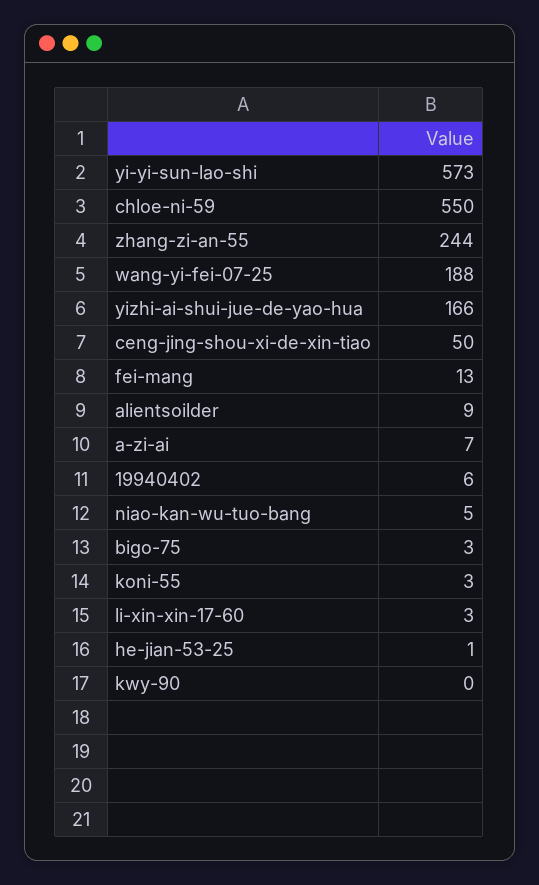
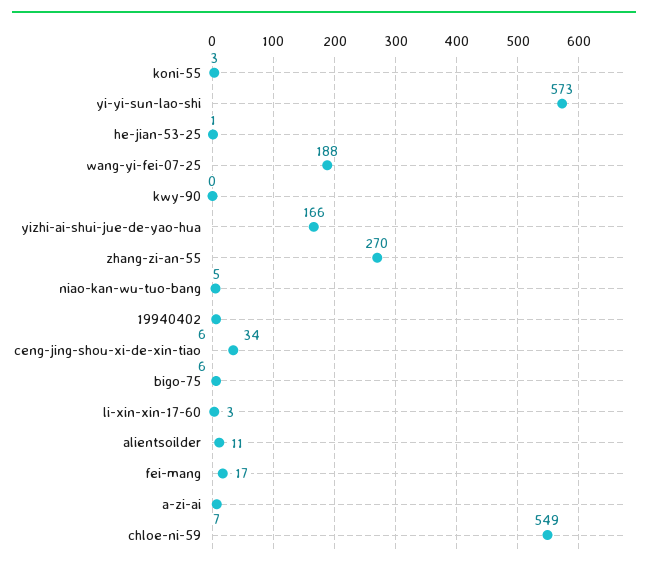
  {
    "yi-yi-sun-lao-shi": 573,
-   "chloe-ni-59": 550,
+   "chloe-ni-59": 549,
-   "zhang-zi-an-55": 244,
+   "zhang-zi-an-55": 270,
    "wang-yi-fei-07-25": 188,
    "yizhi-ai-shui-jue-de-yao-hua": 166,
-   "ceng-jing-shou-xi-de-xin-tiao": 50,
+   "ceng-jing-shou-xi-de-xin-tiao": 34,
-   "fei-mang": 13,
+   "fei-mang": 17,
-   "alientsoilder": 9,
+   "alientsoilder": 11,
    "a-zi-ai": 7,
    "19940402": 6,
    "niao-kan-wu-tuo-bang": 5,
-   "bigo-75": 3,
+   "bigo-75": 6,
    "koni-55": 3,
    "li-xin-xin-17-60": 3,
    "he-jian-53-25": 1,
    "kwy-90": 0
  }

